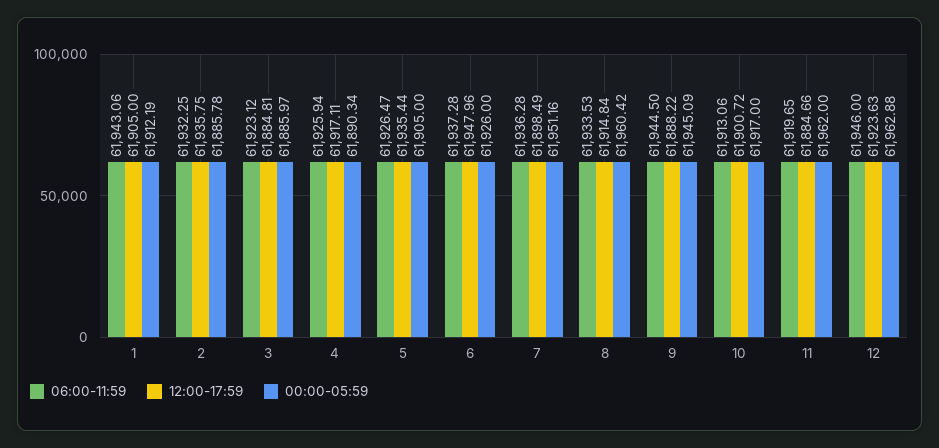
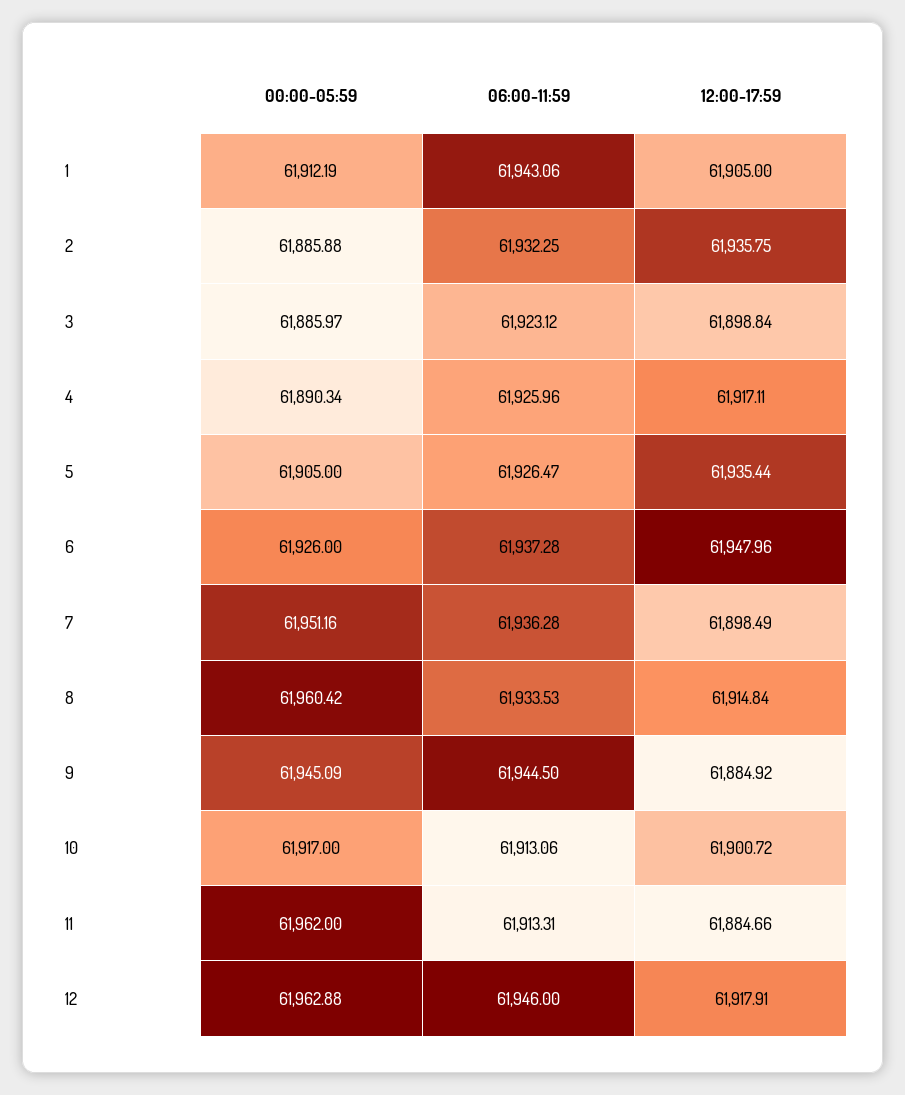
  {
    "06:00-11:59": {
      "1": 61943.06,
      "2": 61932.25,
      "3": 61923.12,
-     "4": 61925.94,
+     "4": 61925.96,
      "5": 61926.47,
      "6": 61937.28,
      "7": 61936.28,
      "8": 61933.53,
      "9": 61944.5,
      "10": 61913.06,
-     "11": 61919.65,
+     "11": 61913.31,
      "12": 61946
    },
    "12:00-17:59": {
      "1": 61905,
      "2": 61935.75,
-     "3": 61884.81,
+     "3": 61898.84,
      "4": 61917.11,
      "5": 61935.44,
      "6": 61947.96,
      "7": 61898.49,
      "8": 61914.84,
-     "9": 61888.22,
+     "9": 61884.92,
      "10": 61900.72,
      "11": 61884.66,
-     "12": 61923.63
+     "12": 61917.91
    },
    "00:00-05:59": {
      "1": 61912.19,
-     "2": 61885.78,
+     "2": 61885.88,
      "3": 61885.97,
      "4": 61890.34,
      "5": 61905,
      "6": 61926,
      "7": 61951.16,
      "8": 61960.42,
      "9": 61945.09,
      "10": 61917,
      "11": 61962,
      "12": 61962.88
    }
  }

